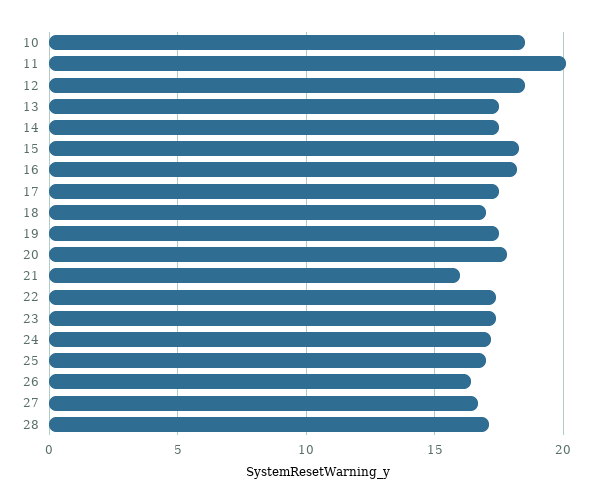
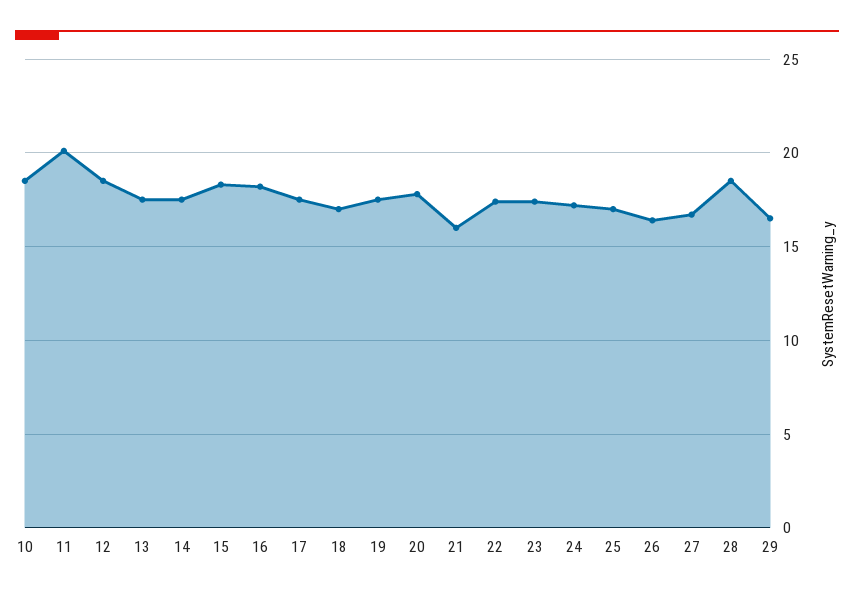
  {
    "10": 18.5,
    "11": 20,
    "12": 18.5,
    "13": 17.5,
    "14": 17.5,
    "15": 18.5,
    "16": 18,
    "17": 17.5,
    "18": 17,
    "19": 17.5,
    "20": 18,
    "21": 16,
    "22": 17.5,
    "23": 17.5,
    "24": 17,
    "25": 17,
    "26": 16.5,
    "27": 16.5,
-   "28": 17
+   "28": 18.5,
+   "29": 16.5
  }

